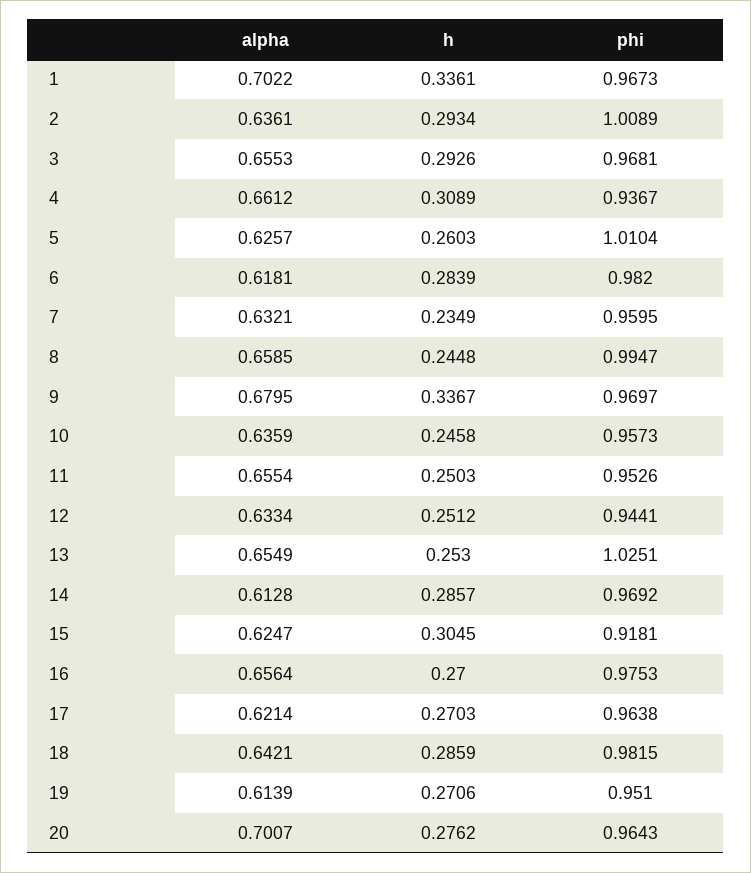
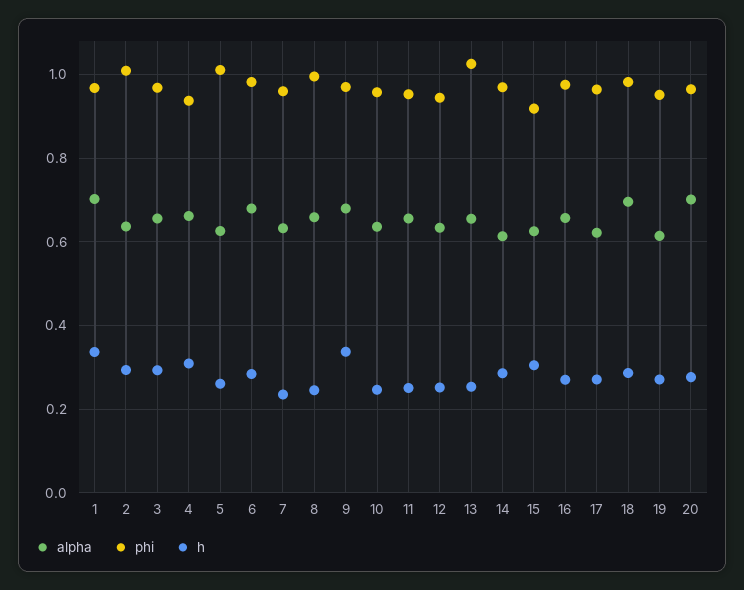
  {
    "alpha": {
      "1": 0.7022,
      "2": 0.6361,
      "3": 0.6553,
      "4": 0.6612,
      "5": 0.6257,
-     "6": 0.6181,
+     "6": 0.68,
      "7": 0.6321,
      "8": 0.6585,
      "9": 0.6795,
      "10": 0.6359,
      "11": 0.6554,
      "12": 0.6334,
      "13": 0.6549,
      "14": 0.6128,
      "15": 0.6247,
      "16": 0.6564,
      "17": 0.6214,
-     "18": 0.6421,
+     "18": 0.7,
      "19": 0.6139,
      "20": 0.7007
    },
    "h": {
      "1": 0.3361,
      "2": 0.2934,
      "3": 0.2926,
      "4": 0.3089,
      "5": 0.2603,
      "6": 0.2839,
      "7": 0.2349,
      "8": 0.2448,
      "9": 0.3367,
      "10": 0.2458,
      "11": 0.2503,
      "12": 0.2512,
      "13": 0.253,
      "14": 0.2857,
      "15": 0.3045,
      "16": 0.27,
      "17": 0.2703,
      "18": 0.2859,
      "19": 0.2706,
      "20": 0.2762
    },
    "phi": {
      "1": 0.9673,
      "2": 1.0089,
      "3": 0.9681,
      "4": 0.9367,
      "5": 1.0104,
      "6": 0.982,
      "7": 0.9595,
      "8": 0.9947,
      "9": 0.9697,
      "10": 0.9573,
      "11": 0.9526,
      "12": 0.9441,
      "13": 1.0251,
      "14": 0.9692,
      "15": 0.9181,
      "16": 0.9753,
      "17": 0.9638,
      "18": 0.9815,
      "19": 0.951,
      "20": 0.9643
    }
  }

